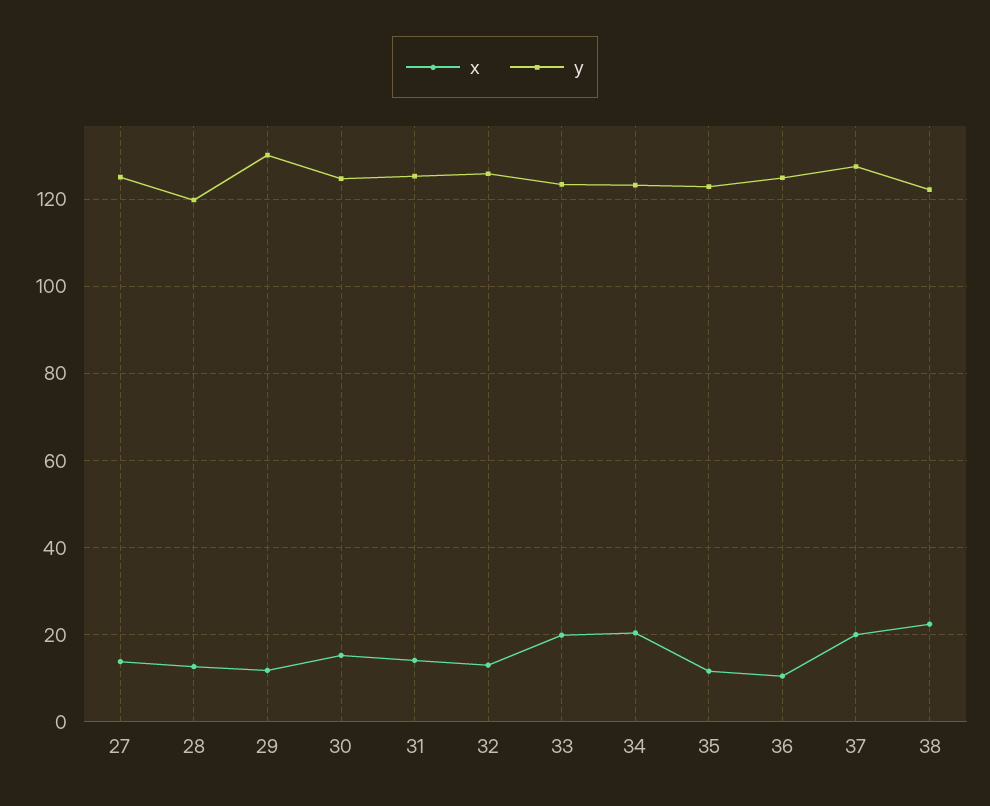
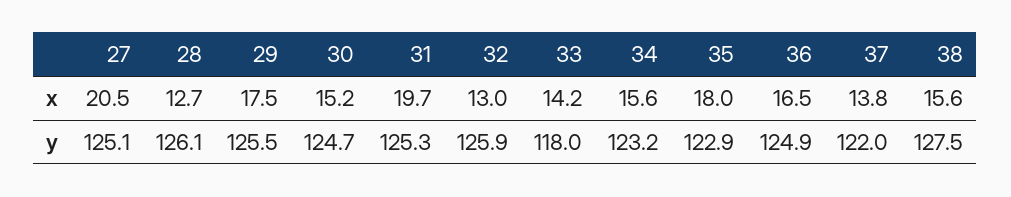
  {
    "x": {
-     "27": 14,
+     "27": 20.5,
      "28": 12.7,
-     "29": 12,
+     "29": 17.5,
      "30": 15.2,
-     "31": 14,
+     "31": 19.7,
      "32": 13,
-     "33": 20,
+     "33": 14.2,
-     "34": 20,
+     "34": 15.6,
-     "35": 12,
+     "35": 18,
-     "36": 10,
+     "36": 16.5,
-     "37": 20,
+     "37": 13.8,
-     "38": 22
+     "38": 15.6
    },
    "y": {
      "27": 125.1,
-     "28": 120,
+     "28": 126.1,
-     "29": 130,
+     "29": 125.5,
      "30": 124.7,
      "31": 125.3,
      "32": 125.9,
-     "33": 124,
+     "33": 118,
      "34": 123.2,
      "35": 122.9,
      "36": 124.9,
-     "37": 128,
+     "37": 122,
-     "38": 122
+     "38": 127.5
    }
  }

